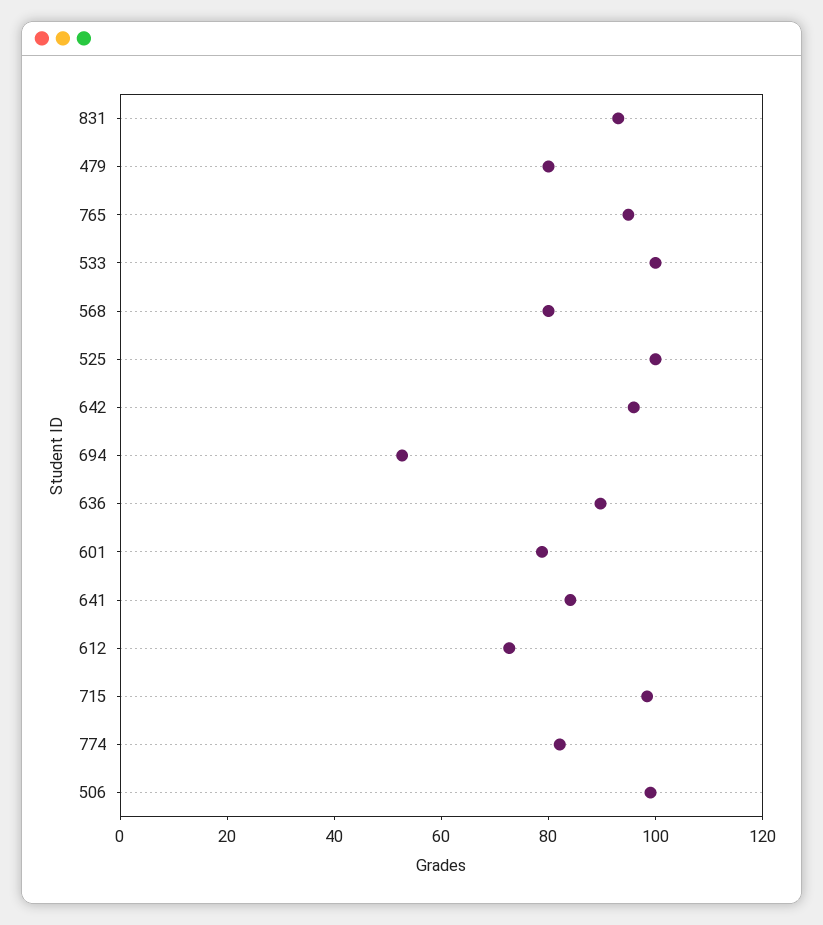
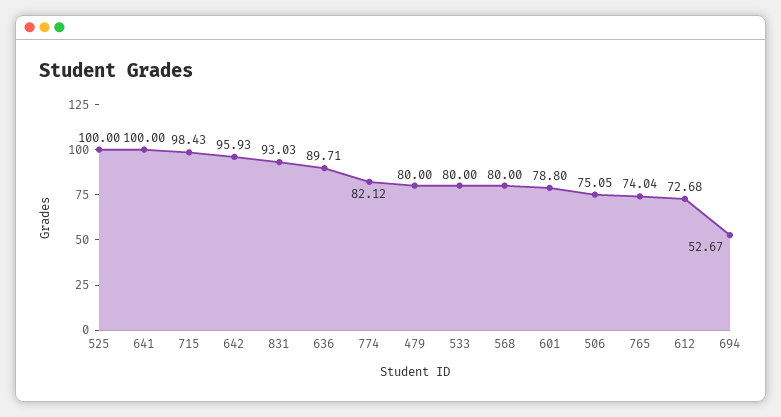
  {
    "831": 93.03,
    "479": 80,
-   "765": 95,
+   "765": 74.04,
-   "533": 100,
+   "533": 80,
    "568": 80,
    "525": 100,
    "642": 95.93,
    "694": 52.67,
    "636": 89.71,
    "601": 78.8,
-   "641": 85,
+   "641": 100,
    "612": 72.68,
    "715": 98.43,
    "774": 82.12,
-   "506": 100
+   "506": 75.05
  }

